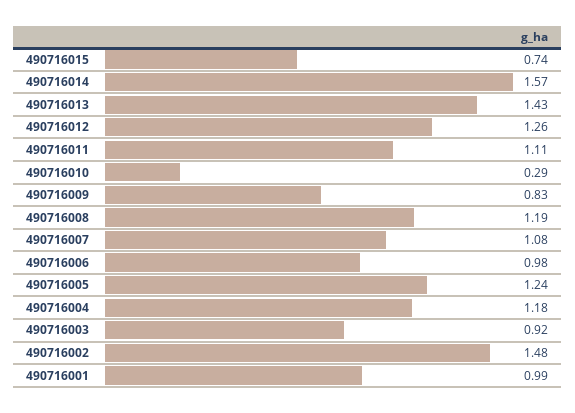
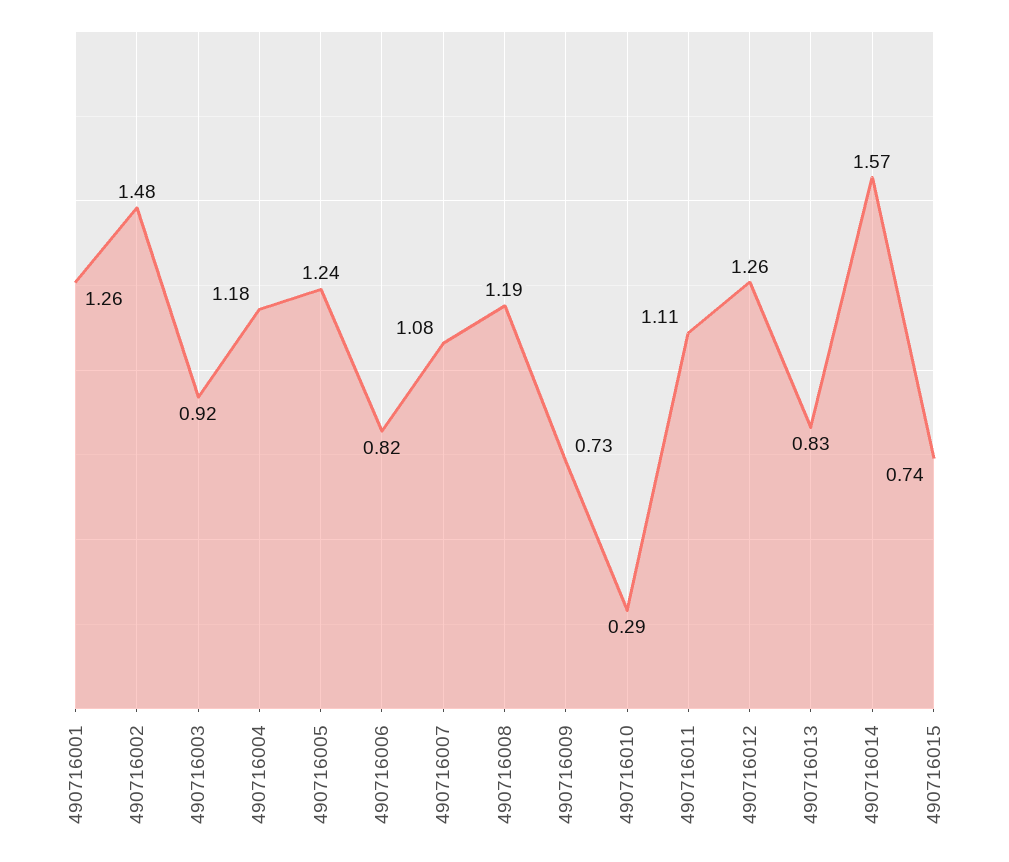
  {
    "490716015": 0.74,
    "490716014": 1.57,
-   "490716013": 1.43,
+   "490716013": 0.83,
    "490716012": 1.26,
    "490716011": 1.11,
    "490716010": 0.29,
-   "490716009": 0.83,
+   "490716009": 0.73,
    "490716008": 1.19,
    "490716007": 1.08,
-   "490716006": 0.98,
+   "490716006": 0.82,
    "490716005": 1.24,
    "490716004": 1.18,
    "490716003": 0.92,
    "490716002": 1.48,
-   "490716001": 0.99
+   "490716001": 1.26
  }

